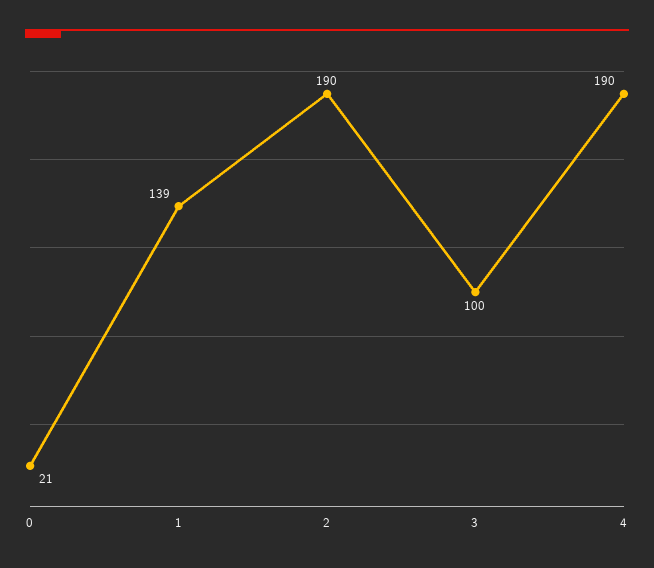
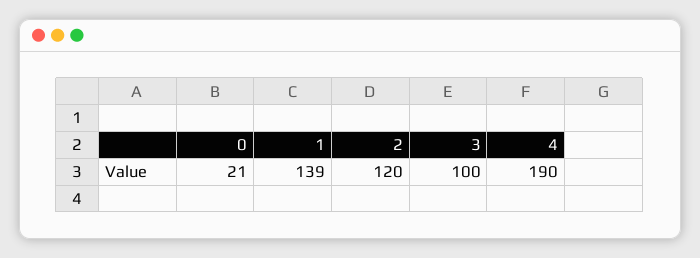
  {
    "0": 21,
    "1": 139,
-   "2": 190,
+   "2": 120,
    "3": 100,
    "4": 190
  }

